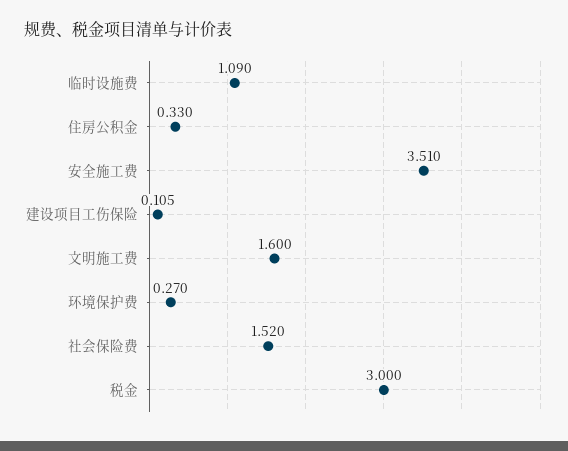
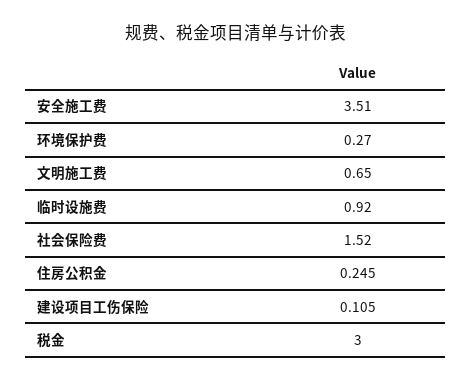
  {
-   "临时设施费": 1.09,
+   "临时设施费": 0.92,
-   "住房公积金": 0.33,
+   "住房公积金": 0.245,
    "安全施工费": 3.51,
    "建设项目工伤保险": 0.105,
-   "文明施工费": 1.6,
+   "文明施工费": 0.65,
    "环境保护费": 0.27,
    "社会保险费": 1.52,
    "税金": 3
  }

